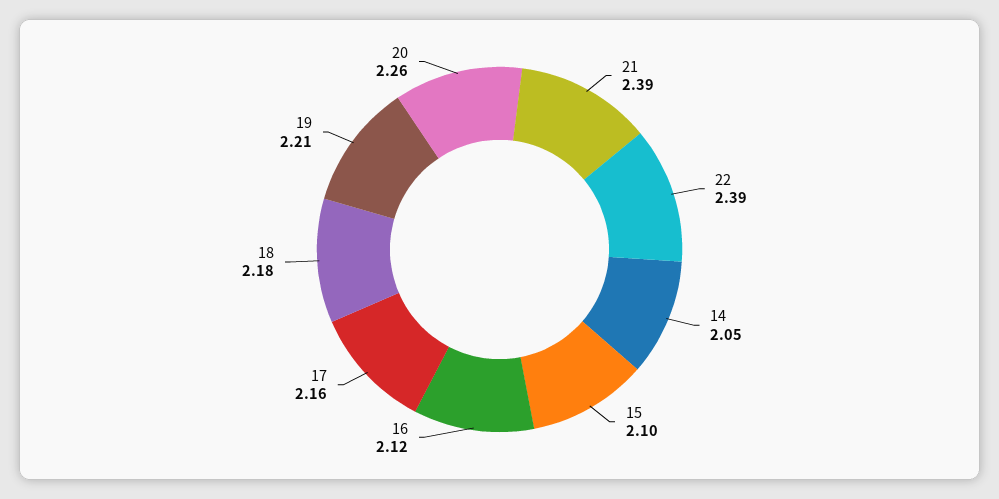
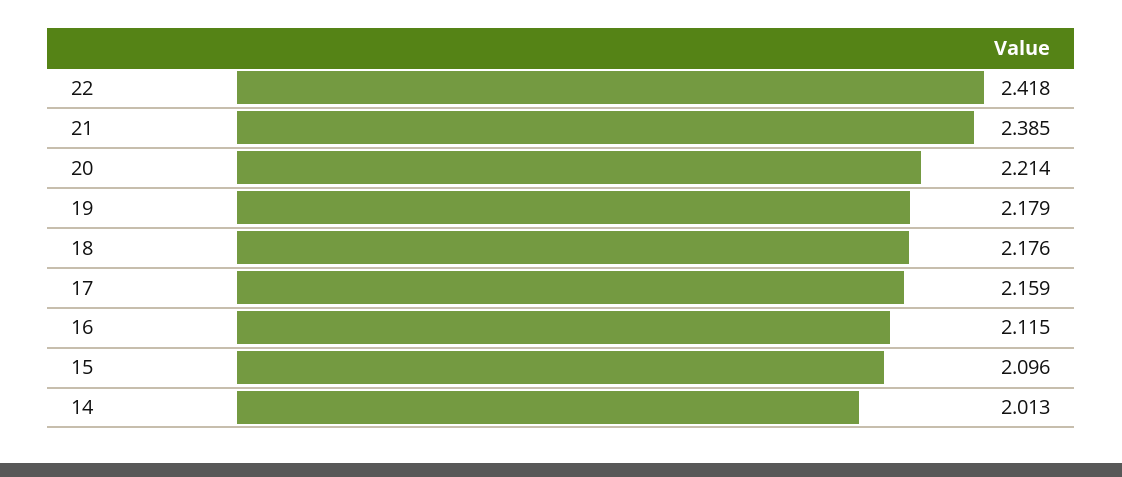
  {
    "21": 2.385,
-   "22": 2.39,
+   "22": 2.418,
-   "14": 2.05,
+   "14": 2.013,
    "15": 2.096,
    "16": 2.115,
    "17": 2.159,
    "18": 2.176,
-   "19": 2.21,
+   "19": 2.179,
-   "20": 2.26
+   "20": 2.214
  }

